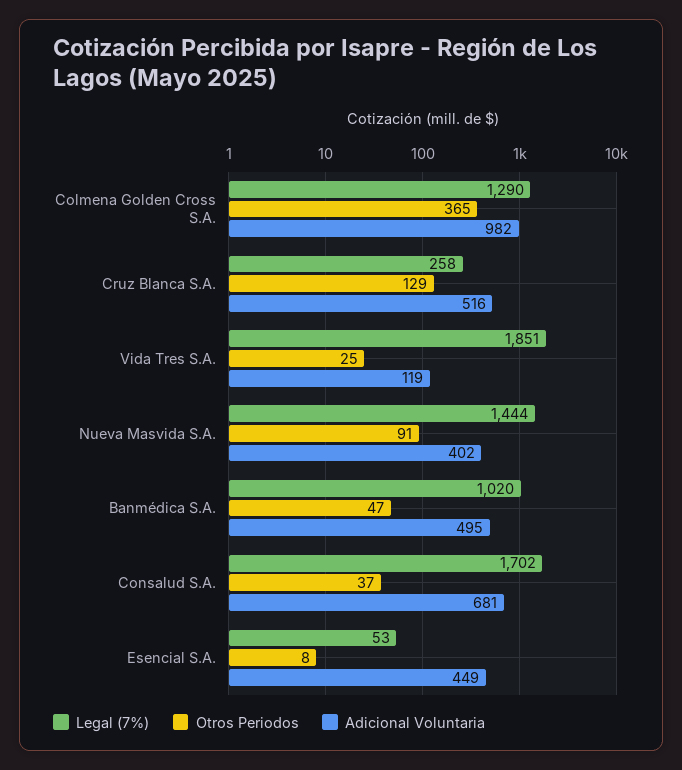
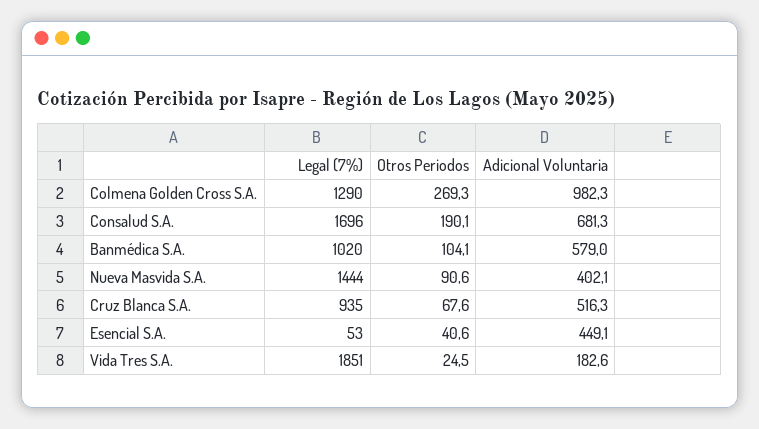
  {
    "Legal (7%)": {
      "Colmena Golden Cross S.A.": 1290,
-     "Cruz Blanca S.A.": 258,
+     "Cruz Blanca S.A.": 935,
      "Vida Tres S.A.": 1851,
      "Nueva Masvida S.A.": 1444,
      "Banmédica S.A.": 1020,
-     "Consalud S.A.": 1702,
+     "Consalud S.A.": 1696,
      "Esencial S.A.": 53
    },
    "Otros Periodos": {
-     "Colmena Golden Cross S.A.": 365,
+     "Colmena Golden Cross S.A.": 269.3,
-     "Cruz Blanca S.A.": 129,
+     "Cruz Blanca S.A.": 67.6,
      "Vida Tres S.A.": 24.5,
      "Nueva Masvida S.A.": 90.6,
-     "Banmédica S.A.": 47,
+     "Banmédica S.A.": 104.1,
-     "Consalud S.A.": 37,
+     "Consalud S.A.": 190.1,
-     "Esencial S.A.": 8
+     "Esencial S.A.": 40.6
    },
    "Adicional Voluntaria": {
      "Colmena Golden Cross S.A.": 982.3,
      "Cruz Blanca S.A.": 516.3,
-     "Vida Tres S.A.": 119,
+     "Vida Tres S.A.": 182.6,
      "Nueva Masvida S.A.": 402.1,
-     "Banmédica S.A.": 495,
+     "Banmédica S.A.": 579,
      "Consalud S.A.": 681.3,
      "Esencial S.A.": 449.1
    }
  }

